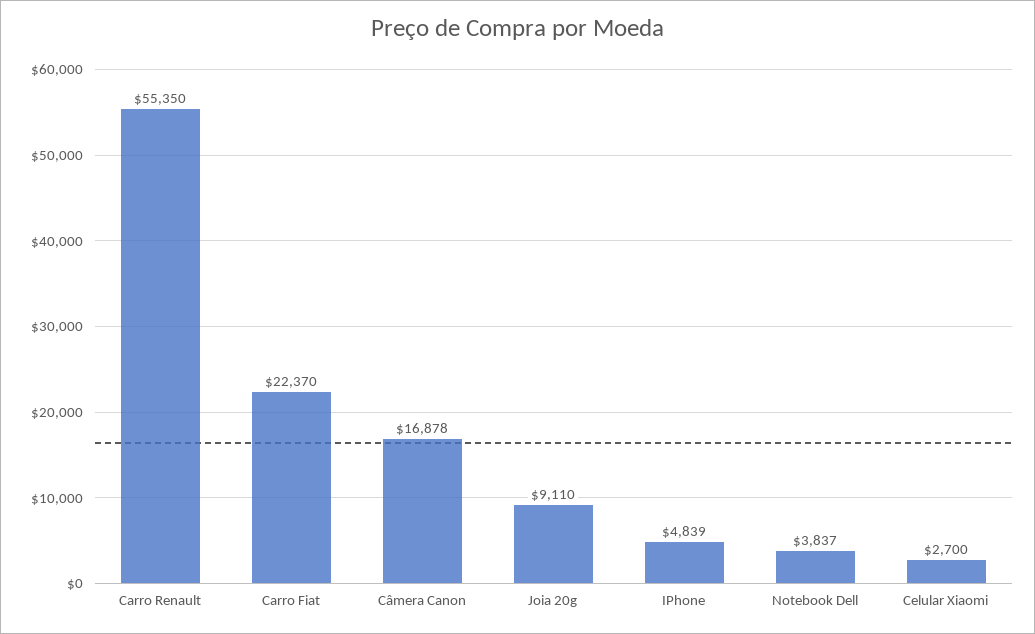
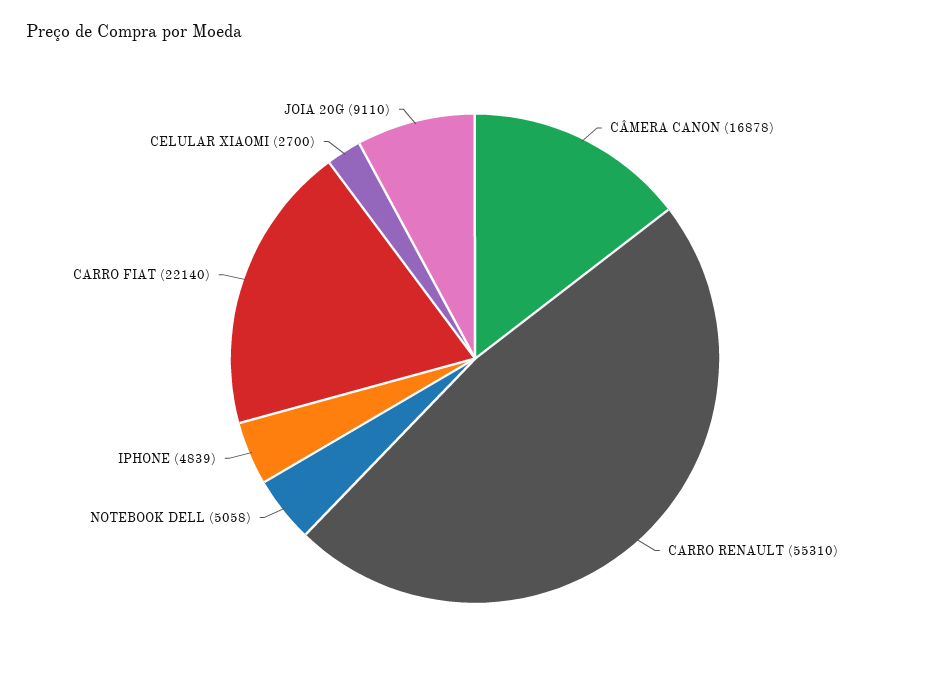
  {
-   "Carro Renault": 55350,
+   "Carro Renault": 55310,
-   "Carro Fiat": 22370,
+   "Carro Fiat": 22140,
    "Câmera Canon": 16878,
    "Joia 20g": 9110,
    "IPhone": 4839,
-   "Notebook Dell": 3837,
+   "Notebook Dell": 5058,
    "Celular Xiaomi": 2700
  }

